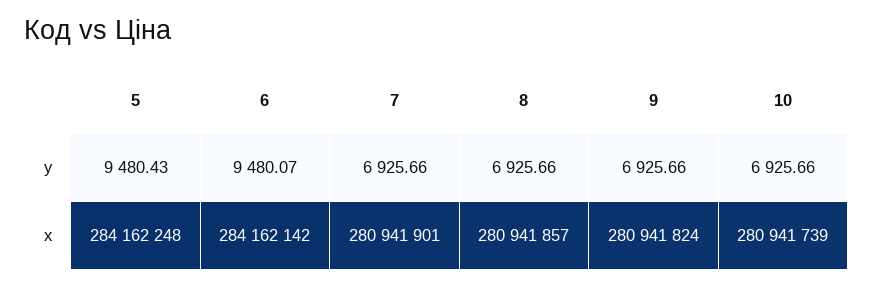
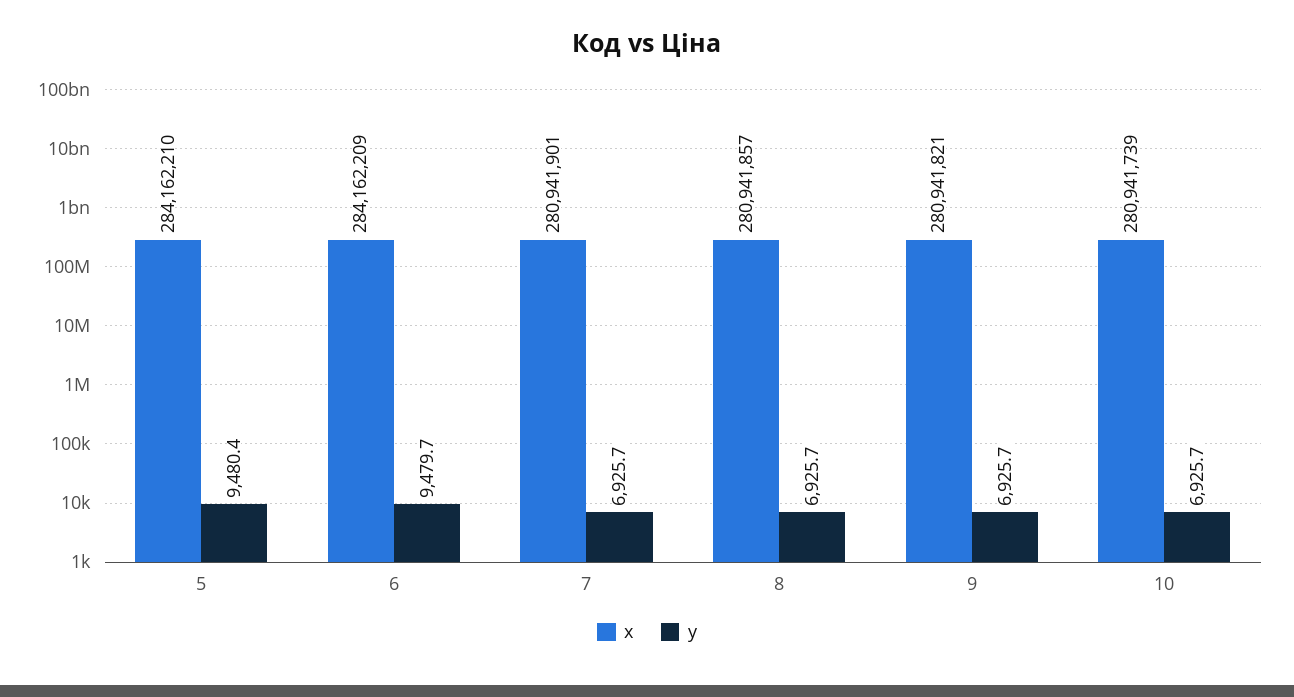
  {
    "y": {
      "5": 9480.43,
-     "6": 9480.07,
+     "6": 9479.7,
      "7": 6925.66,
      "8": 6925.66,
      "9": 6925.66,
      "10": 6925.66
    },
    "x": {
-     "5": 284162248,
+     "5": 284162210,
-     "6": 284162142,
+     "6": 284162209,
      "7": 280941901,
      "8": 280941857,
-     "9": 280941824,
+     "9": 280941821,
      "10": 280941739
    }
  }

